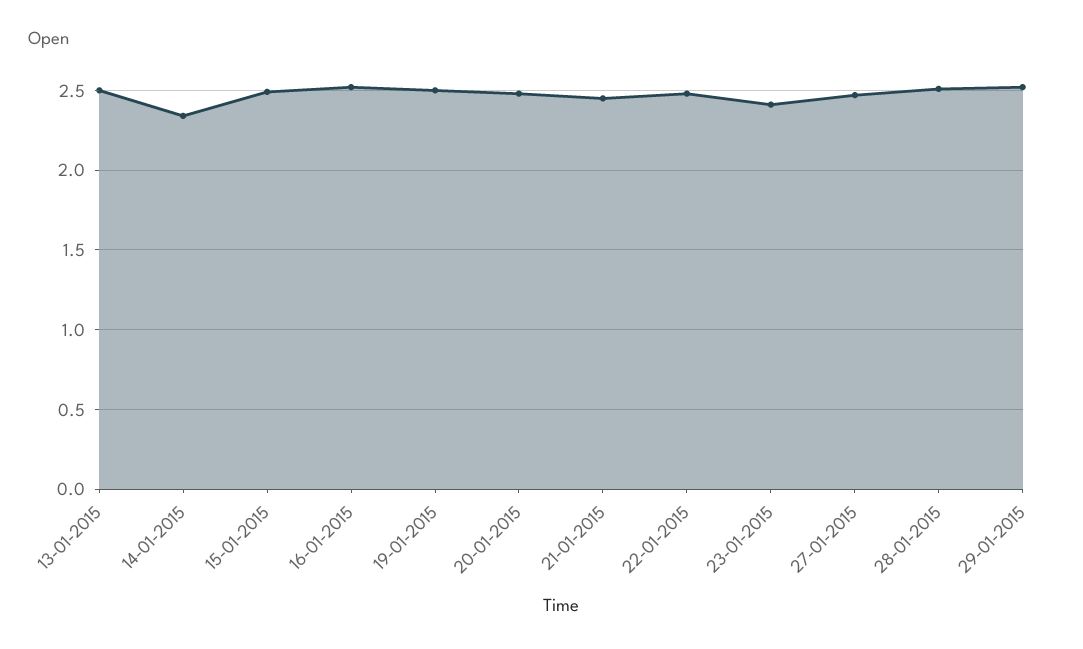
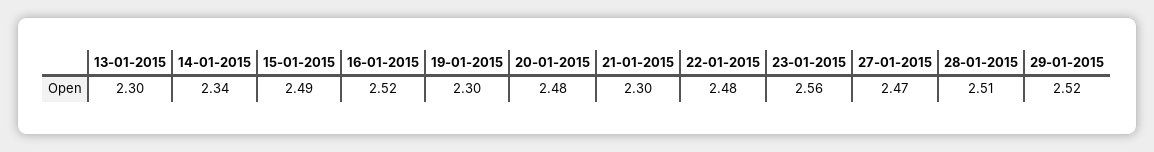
  {
-   "13-01-2015": 2.5,
+   "13-01-2015": 2.3,
    "14-01-2015": 2.34,
    "15-01-2015": 2.49,
    "16-01-2015": 2.52,
-   "19-01-2015": 2.5,
+   "19-01-2015": 2.3,
    "20-01-2015": 2.48,
-   "21-01-2015": 2.45,
+   "21-01-2015": 2.3,
    "22-01-2015": 2.48,
-   "23-01-2015": 2.4,
+   "23-01-2015": 2.56,
    "27-01-2015": 2.47,
    "28-01-2015": 2.51,
    "29-01-2015": 2.52
  }

